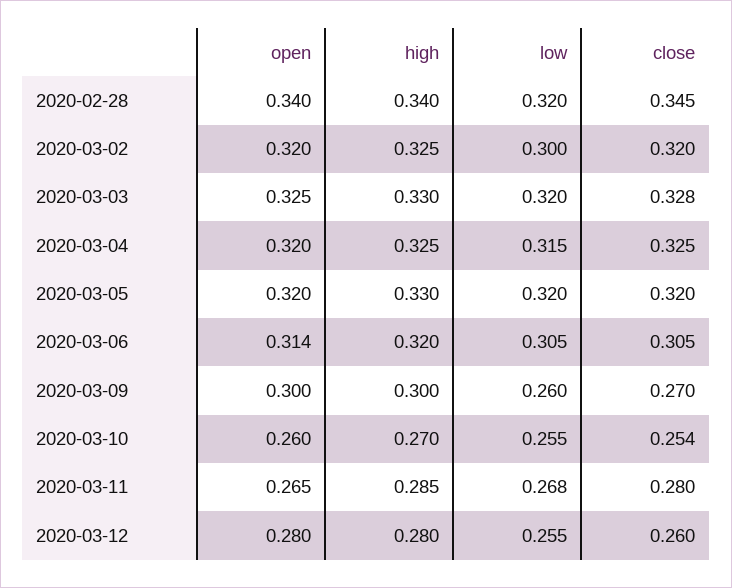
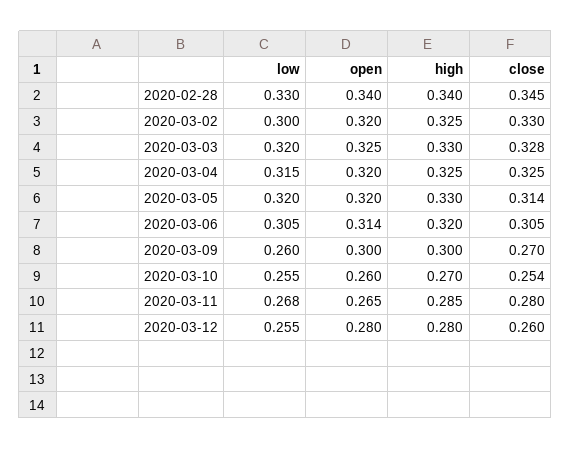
  {
    "open": {
      "2020-02-28": 0.34,
      "2020-03-02": 0.32,
      "2020-03-03": 0.325,
      "2020-03-04": 0.32,
      "2020-03-05": 0.32,
      "2020-03-06": 0.314,
      "2020-03-09": 0.3,
      "2020-03-10": 0.26,
      "2020-03-11": 0.265,
      "2020-03-12": 0.28
    },
    "high": {
      "2020-02-28": 0.34,
      "2020-03-02": 0.325,
      "2020-03-03": 0.33,
      "2020-03-04": 0.325,
      "2020-03-05": 0.33,
      "2020-03-06": 0.32,
      "2020-03-09": 0.3,
      "2020-03-10": 0.27,
      "2020-03-11": 0.285,
      "2020-03-12": 0.28
    },
    "low": {
-     "2020-02-28": 0.32,
+     "2020-02-28": 0.33,
      "2020-03-02": 0.3,
      "2020-03-03": 0.32,
      "2020-03-04": 0.315,
      "2020-03-05": 0.32,
      "2020-03-06": 0.305,
      "2020-03-09": 0.26,
      "2020-03-10": 0.255,
      "2020-03-11": 0.268,
      "2020-03-12": 0.255
    },
    "close": {
      "2020-02-28": 0.345,
-     "2020-03-02": 0.32,
+     "2020-03-02": 0.33,
      "2020-03-03": 0.328,
      "2020-03-04": 0.325,
-     "2020-03-05": 0.32,
+     "2020-03-05": 0.314,
      "2020-03-06": 0.305,
      "2020-03-09": 0.27,
      "2020-03-10": 0.254,
      "2020-03-11": 0.28,
      "2020-03-12": 0.26
    }
  }

